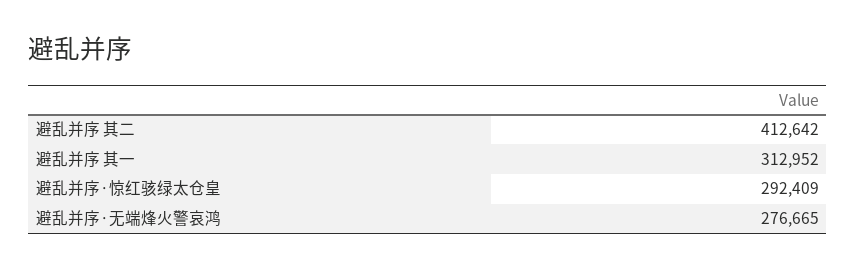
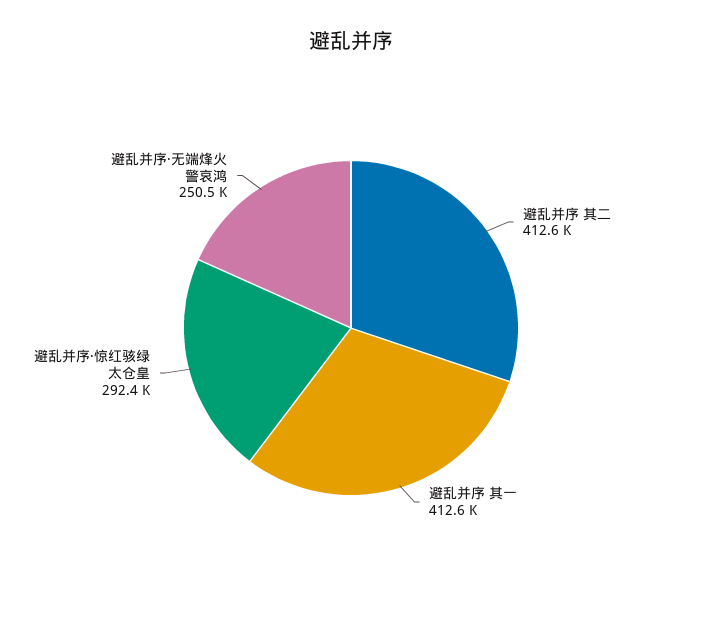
  {
    "避乱并序 其二": 412642,
-   "避乱并序 其一": 312952,
+   "避乱并序 其一": 412600,
    "避乱并序·惊红骇绿太仓皇": 292409,
-   "避乱并序·无端烽火警哀鸿": 276665
+   "避乱并序·无端烽火警哀鸿": 250500
  }

